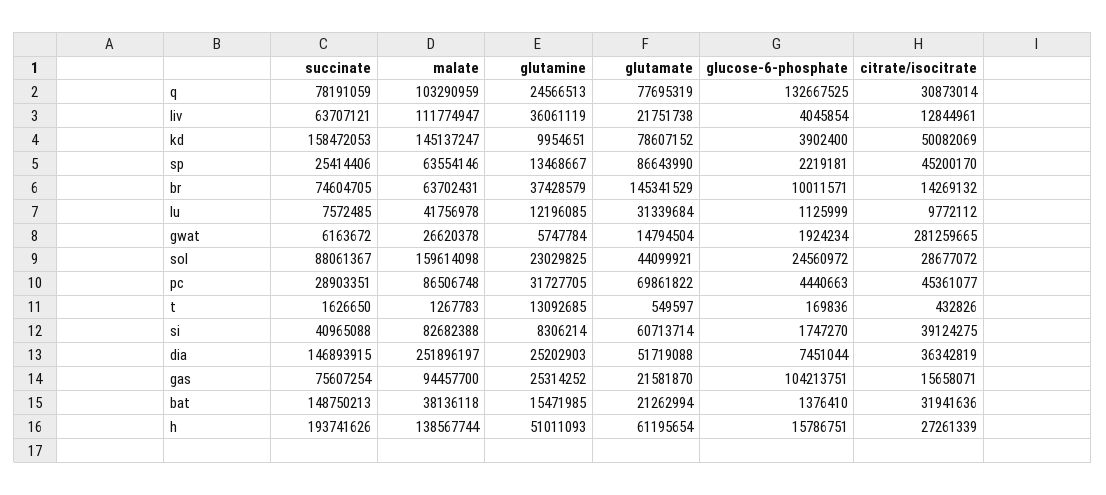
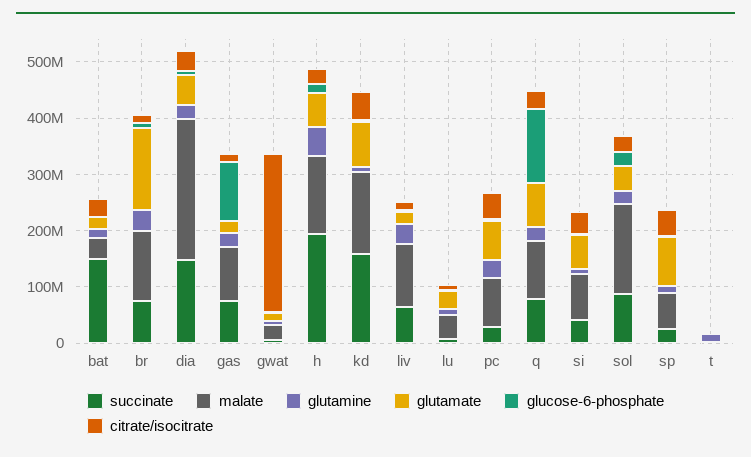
  {
    "succinate": {
      "q": 78191059,
      "liv": 63707121,
      "kd": 158472053,
      "sp": 25414406,
      "br": 74604705,
      "lu": 7572485,
      "gwat": 6163672,
      "sol": 88061367,
      "pc": 28903351,
      "t": 1626650,
      "si": 40965088,
      "dia": 146893915,
      "gas": 75607254,
      "bat": 148750213,
      "h": 193741626
    },
    "malate": {
      "q": 103290959,
      "liv": 111774947,
      "kd": 145137247,
      "sp": 63554146,
-     "br": 63702431,
+     "br": 120000000,
      "lu": 41756978,
      "gwat": 26620378,
      "sol": 159614098,
      "pc": 86506748,
      "t": 1267783,
      "si": 82682388,
      "dia": 251896197,
      "gas": 94457700,
      "bat": 38136118,
      "h": 138567744
    },
    "glutamine": {
      "q": 24566513,
      "liv": 36061119,
      "kd": 9954651,
      "sp": 13468667,
      "br": 37428579,
      "lu": 12196085,
      "gwat": 5747784,
      "sol": 23029825,
      "pc": 31727705,
      "t": 13092685,
      "si": 8306214,
      "dia": 25202903,
      "gas": 25314252,
      "bat": 15471985,
      "h": 51011093
    },
    "glutamate": {
      "q": 77695319,
      "liv": 21751738,
      "kd": 78607152,
      "sp": 86643990,
      "br": 145341529,
      "lu": 31339684,
      "gwat": 14794504,
      "sol": 44099921,
      "pc": 69861822,
      "t": 549597,
      "si": 60713714,
      "dia": 51719088,
      "gas": 21581870,
      "bat": 21262994,
      "h": 61195654
    },
    "glucose-6-phosphate": {
      "q": 132667525,
      "liv": 4045854,
      "kd": 3902400,
      "sp": 2219181,
      "br": 10011571,
      "lu": 1125999,
      "gwat": 1924234,
      "sol": 24560972,
      "pc": 4440663,
      "t": 169836,
      "si": 1747270,
      "dia": 7451044,
      "gas": 104213751,
      "bat": 1376410,
      "h": 15786751
    },
    "citrate/isocitrate": {
      "q": 30873014,
      "liv": 12844961,
      "kd": 50082069,
      "sp": 45200170,
      "br": 14269132,
      "lu": 9772112,
      "gwat": 281259665,
      "sol": 28677072,
      "pc": 45361077,
      "t": 432826,
      "si": 39124275,
      "dia": 36342819,
      "gas": 15658071,
      "bat": 31941636,
      "h": 27261339
    }
  }

